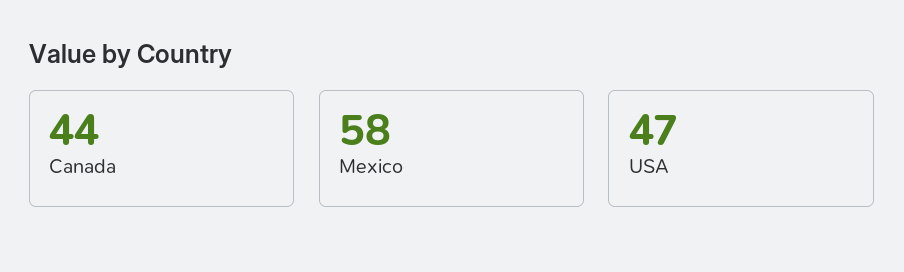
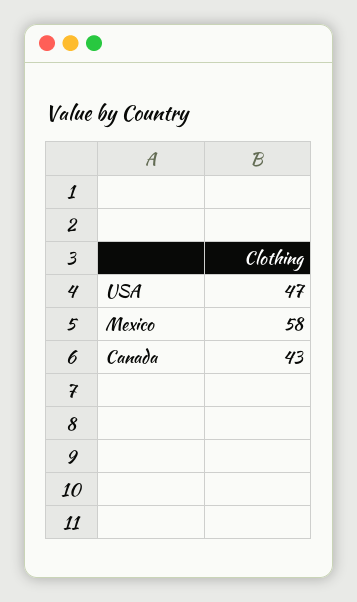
  {
-   "Canada": 44,
+   "Canada": 43,
    "Mexico": 58,
    "USA": 47
  }

